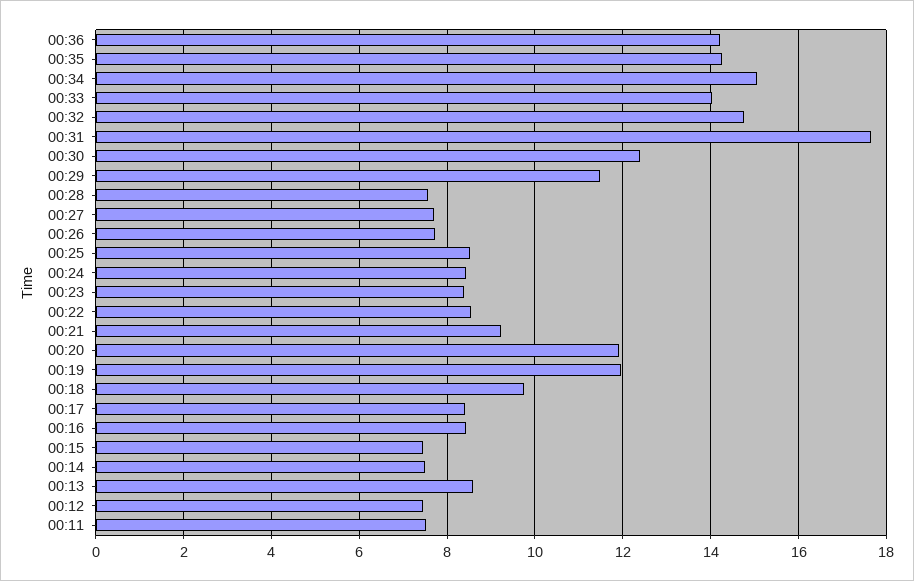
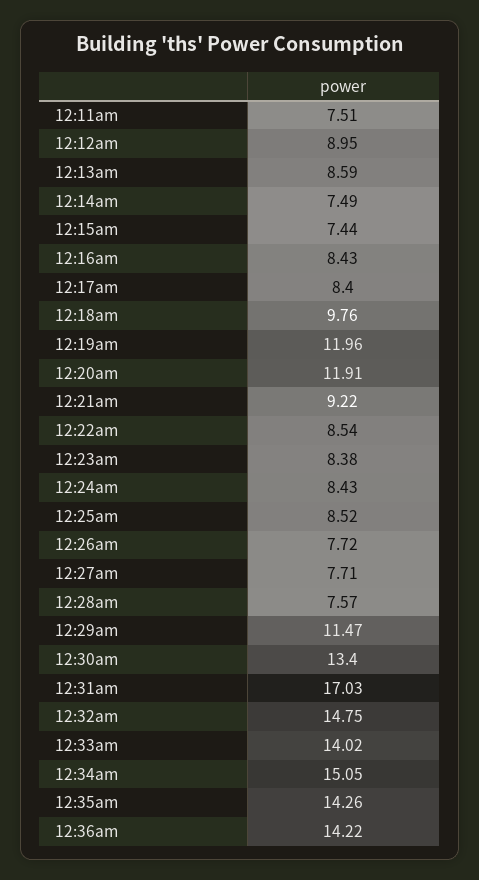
  {
    "00:36": 14.22,
    "00:35": 14.26,
    "00:34": 15.05,
    "00:33": 14.02,
    "00:32": 14.75,
-   "00:31": 17.6,
+   "00:31": 17.03,
-   "00:30": 12.4,
+   "00:30": 13.4,
    "00:29": 11.47,
    "00:28": 7.57,
    "00:27": 7.71,
    "00:26": 7.72,
    "00:25": 8.52,
    "00:24": 8.43,
    "00:23": 8.38,
    "00:22": 8.54,
    "00:21": 9.22,
    "00:20": 11.91,
    "00:19": 11.96,
    "00:18": 9.76,
    "00:17": 8.4,
    "00:16": 8.43,
    "00:15": 7.44,
    "00:14": 7.49,
    "00:13": 8.59,
-   "00:12": 7.4,
+   "00:12": 8.95,
    "00:11": 7.51
  }

